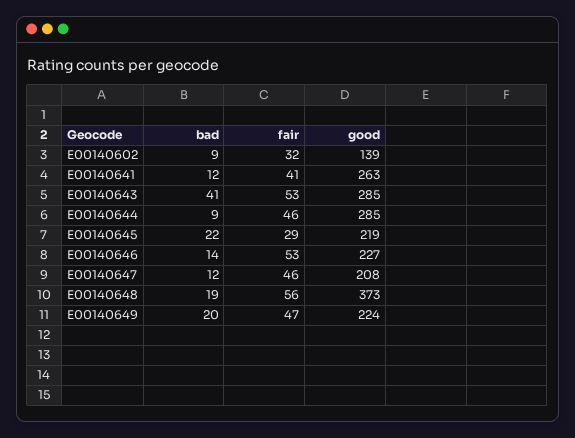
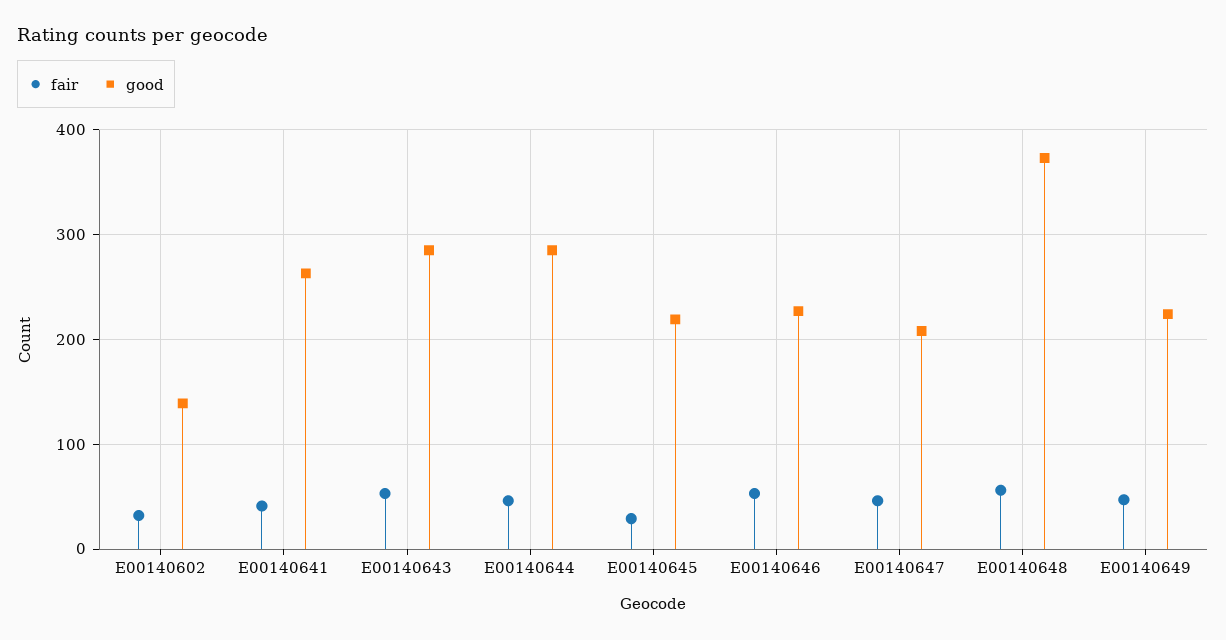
  {
-   "bad": {
-     "E00140602": 9,
-     "E00140641": 12,
-     "E00140643": 41,
-     "E00140644": 9,
-     "E00140645": 22,
-     "E00140646": 14,
-     "E00140647": 12,
-     "E00140648": 19,
-     "E00140649": 20
-   },
    "fair": {
      "E00140602": 32,
      "E00140641": 41,
      "E00140643": 53,
      "E00140644": 46,
      "E00140645": 29,
      "E00140646": 53,
      "E00140647": 46,
      "E00140648": 56,
      "E00140649": 47
    },
    "good": {
      "E00140602": 139,
      "E00140641": 263,
      "E00140643": 285,
      "E00140644": 285,
      "E00140645": 219,
      "E00140646": 227,
      "E00140647": 208,
      "E00140648": 373,
      "E00140649": 224
    }
  }

